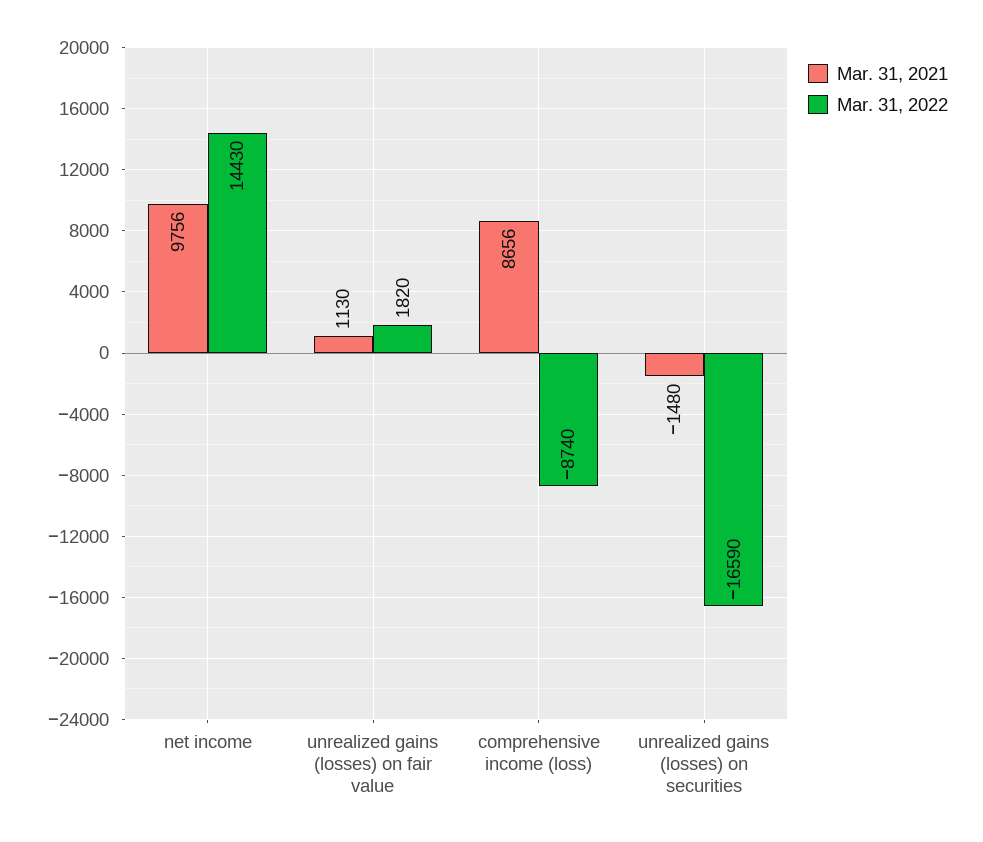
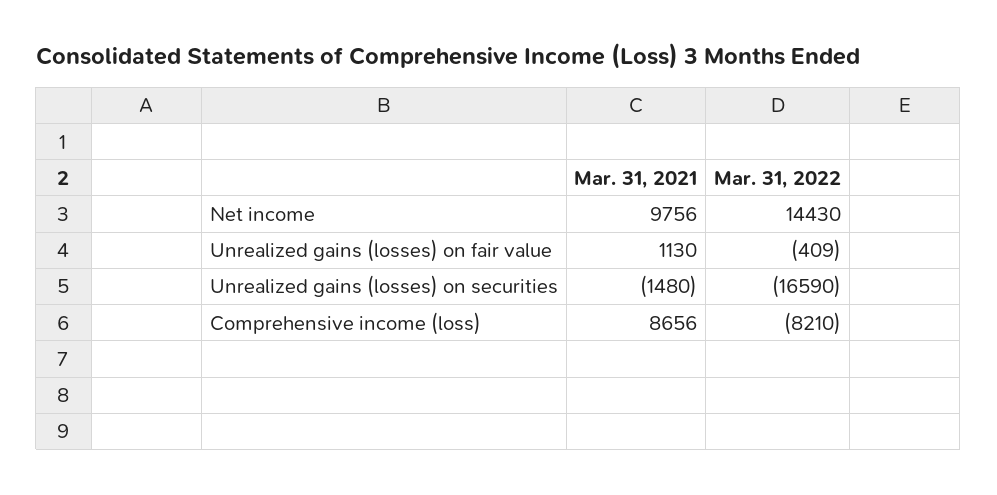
  {
    "Mar. 31, 2021": {
      "net income": 9756,
      "unrealized gains (losses) on fair value": 1130,
      "comprehensive income (loss)": 8656,
      "unrealized gains (losses) on securities": -1480
    },
    "Mar. 31, 2022": {
      "net income": 14430,
-     "unrealized gains (losses) on fair value": 1820,
+     "unrealized gains (losses) on fair value": -409,
-     "comprehensive income (loss)": -8740,
+     "comprehensive income (loss)": -8210,
      "unrealized gains (losses) on securities": -16590
    }
  }

